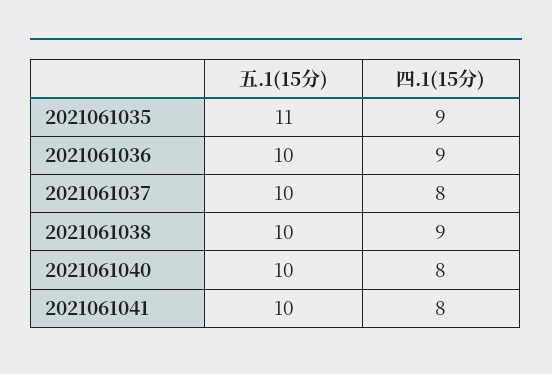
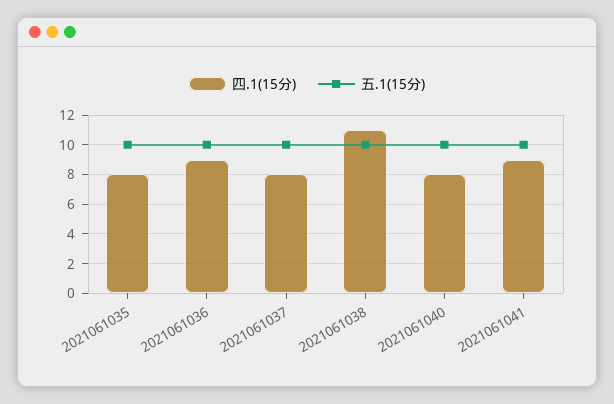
  {
    "五.1(15分)": {
-     "2021061035": 11,
+     "2021061035": 10,
      "2021061036": 10,
      "2021061037": 10,
      "2021061038": 10,
      "2021061040": 10,
      "2021061041": 10
    },
    "四.1(15分)": {
-     "2021061035": 9,
+     "2021061035": 8,
      "2021061036": 9,
      "2021061037": 8,
-     "2021061038": 9,
+     "2021061038": 11,
      "2021061040": 8,
-     "2021061041": 8
+     "2021061041": 9
    }
  }

